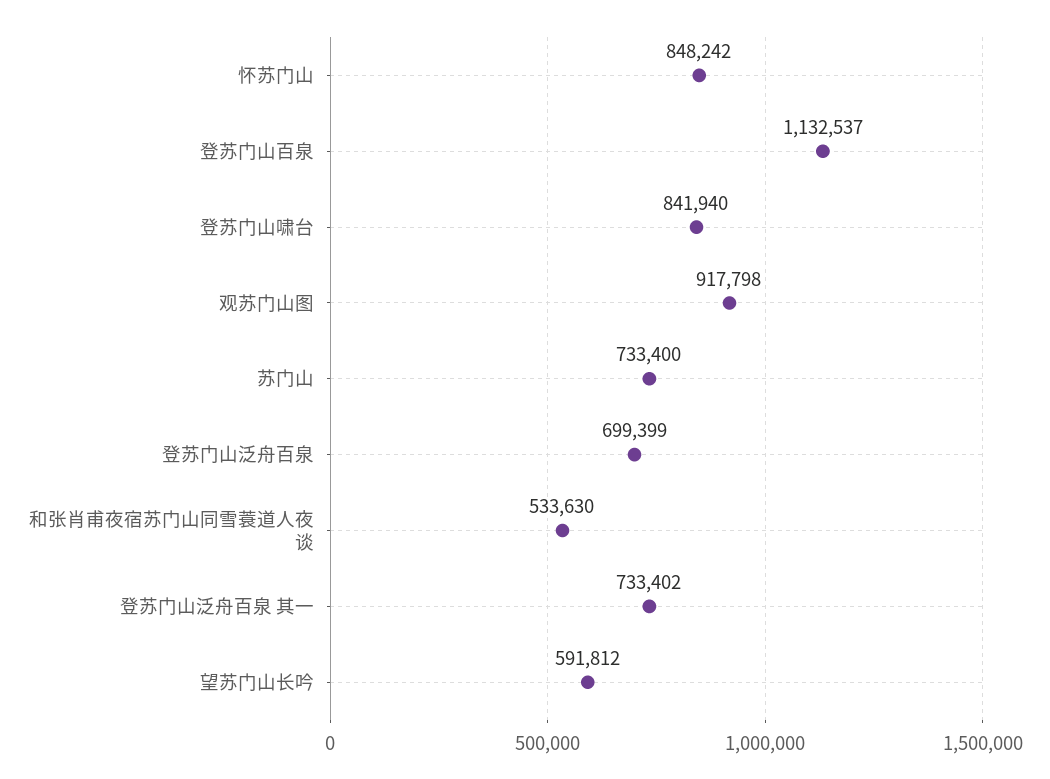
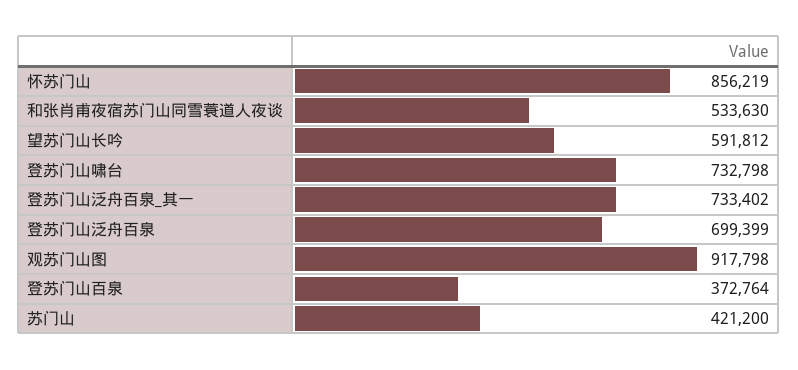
  {
-   "怀苏门山": 848242,
+   "怀苏门山": 856219,
-   "登苏门山百泉": 1132537,
+   "登苏门山百泉": 372764,
-   "登苏门山啸台": 841940,
+   "登苏门山啸台": 732798,
    "观苏门山图": 917798,
-   "苏门山": 733400,
+   "苏门山": 421200,
    "登苏门山泛舟百泉": 699399,
    "和张肖甫夜宿苏门山同雪蓑道人夜谈": 533630,
    "登苏门山泛舟百泉 其一": 733402,
    "望苏门山长吟": 591812
  }

